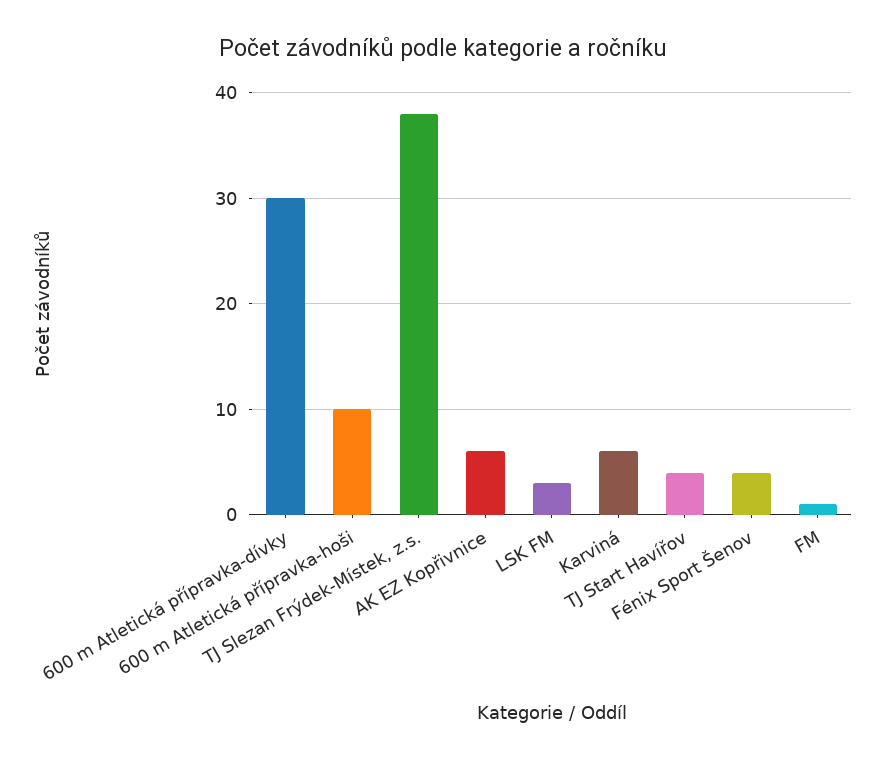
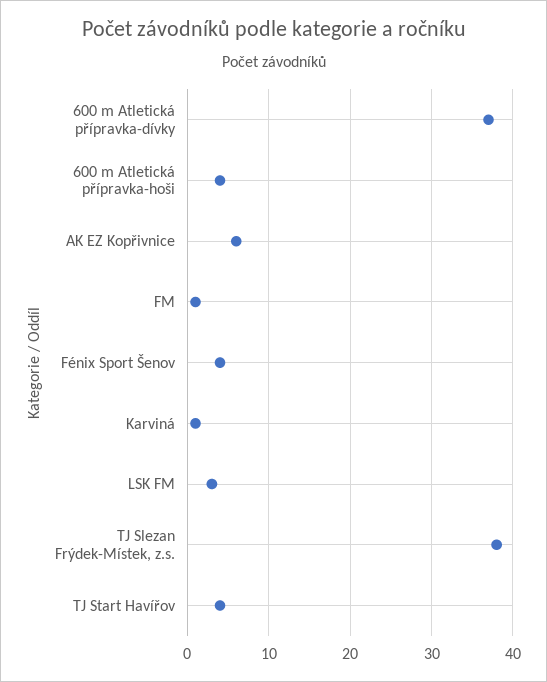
  {
-   "600 m Atletická přípravka-dívky": 30,
+   "600 m Atletická přípravka-dívky": 37,
-   "600 m Atletická přípravka-hoši": 10,
+   "600 m Atletická přípravka-hoši": 4,
    "TJ Slezan Frýdek-Místek, z.s.": 38,
    "AK EZ Kopřivnice": 6,
    "LSK FM": 3,
-   "Karviná": 6,
+   "Karviná": 1,
    "TJ Start Havířov": 4,
    "Fénix Sport Šenov": 4,
    "FM": 1
  }

